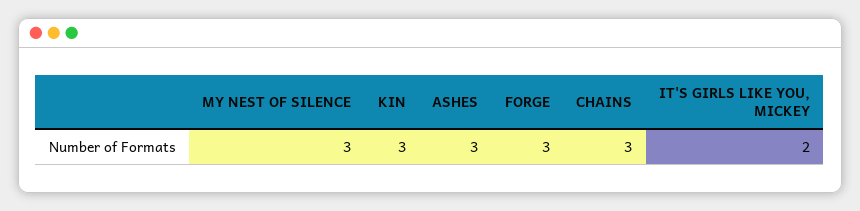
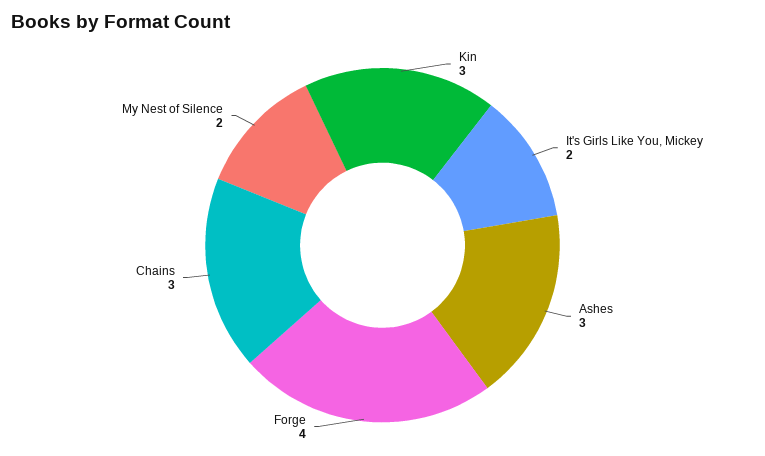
  {
-   "MY NEST OF SILENCE": 3,
+   "MY NEST OF SILENCE": 2,
    "KIN": 3,
    "ASHES": 3,
-   "FORGE": 3,
+   "FORGE": 4,
    "CHAINS": 3,
    "IT'S GIRLS LIKE YOU, MICKEY": 2
  }

